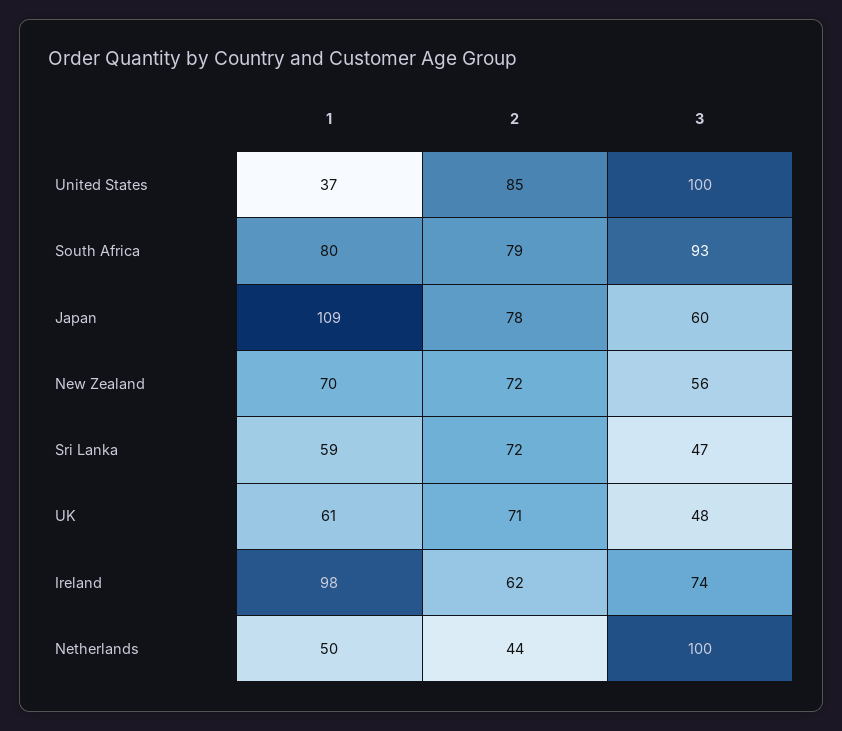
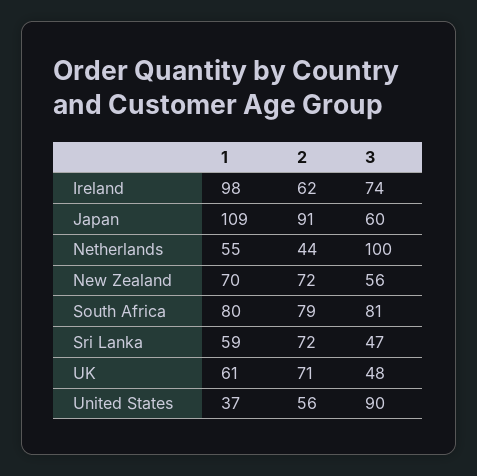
  {
    "1": {
      "United States": 37,
      "South Africa": 80,
      "Japan": 109,
      "New Zealand": 70,
      "Sri Lanka": 59,
      "UK": 61,
      "Ireland": 98,
-     "Netherlands": 50
+     "Netherlands": 55
    },
    "2": {
-     "United States": 85,
+     "United States": 56,
      "South Africa": 79,
-     "Japan": 78,
+     "Japan": 91,
      "New Zealand": 72,
      "Sri Lanka": 72,
      "UK": 71,
      "Ireland": 62,
      "Netherlands": 44
    },
    "3": {
-     "United States": 100,
+     "United States": 90,
-     "South Africa": 93,
+     "South Africa": 81,
      "Japan": 60,
      "New Zealand": 56,
      "Sri Lanka": 47,
      "UK": 48,
      "Ireland": 74,
      "Netherlands": 100
    }
  }

